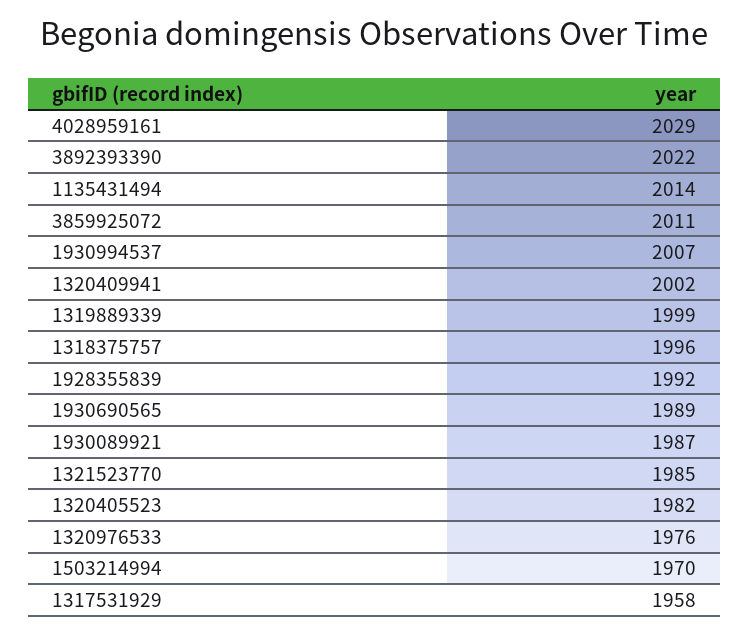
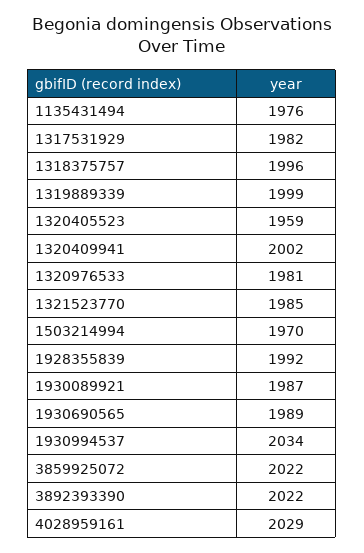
  {
    "4028959161": 2029,
    "3892393390": 2022,
-   "1135431494": 2014,
+   "1135431494": 1976,
-   "3859925072": 2011,
+   "3859925072": 2022,
-   "1930994537": 2007,
+   "1930994537": 2034,
    "1320409941": 2002,
    "1319889339": 1999,
    "1318375757": 1996,
    "1928355839": 1992,
    "1930690565": 1989,
    "1930089921": 1987,
    "1321523770": 1985,
-   "1320405523": 1982,
+   "1320405523": 1959,
-   "1320976533": 1976,
+   "1320976533": 1981,
    "1503214994": 1970,
-   "1317531929": 1958
+   "1317531929": 1982
  }

